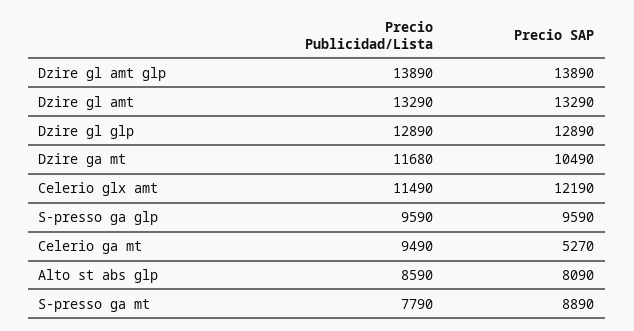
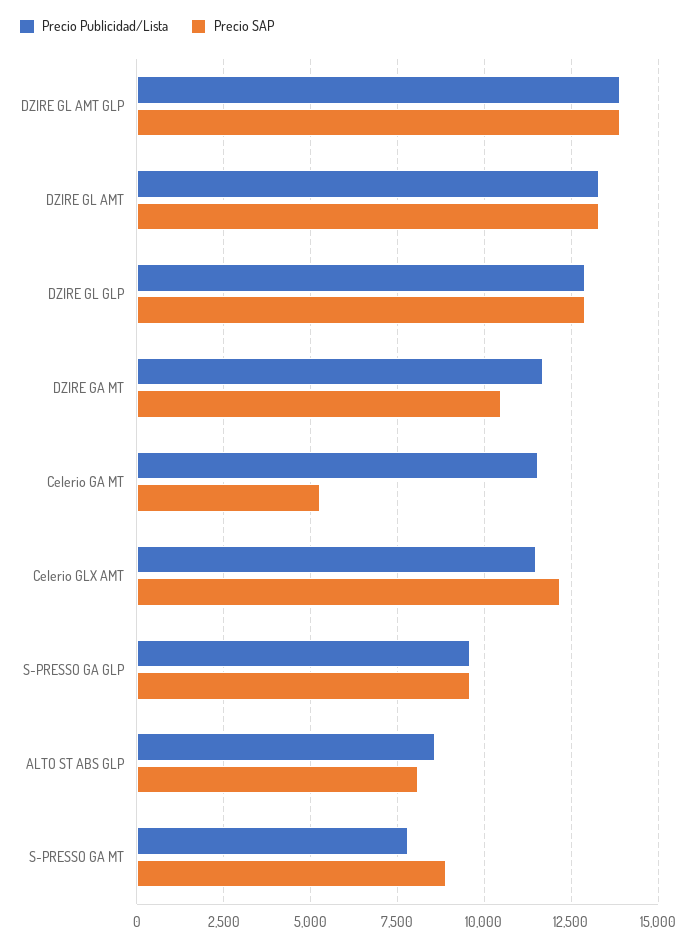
  {
    "Precio Publicidad/Lista": {
      "Dzire gl amt glp": 13890,
      "Dzire gl amt": 13290,
      "Dzire gl glp": 12890,
      "Dzire ga mt": 11680,
      "Celerio glx amt": 11490,
      "S-presso ga glp": 9590,
-     "Celerio ga mt": 9490,
+     "Celerio ga mt": 11500,
      "Alto st abs glp": 8590,
      "S-presso ga mt": 7790
    },
    "Precio SAP": {
      "Dzire gl amt glp": 13890,
      "Dzire gl amt": 13290,
      "Dzire gl glp": 12890,
      "Dzire ga mt": 10490,
      "Celerio glx amt": 12190,
      "S-presso ga glp": 9590,
      "Celerio ga mt": 5270,
      "Alto st abs glp": 8090,
      "S-presso ga mt": 8890
    }
  }

